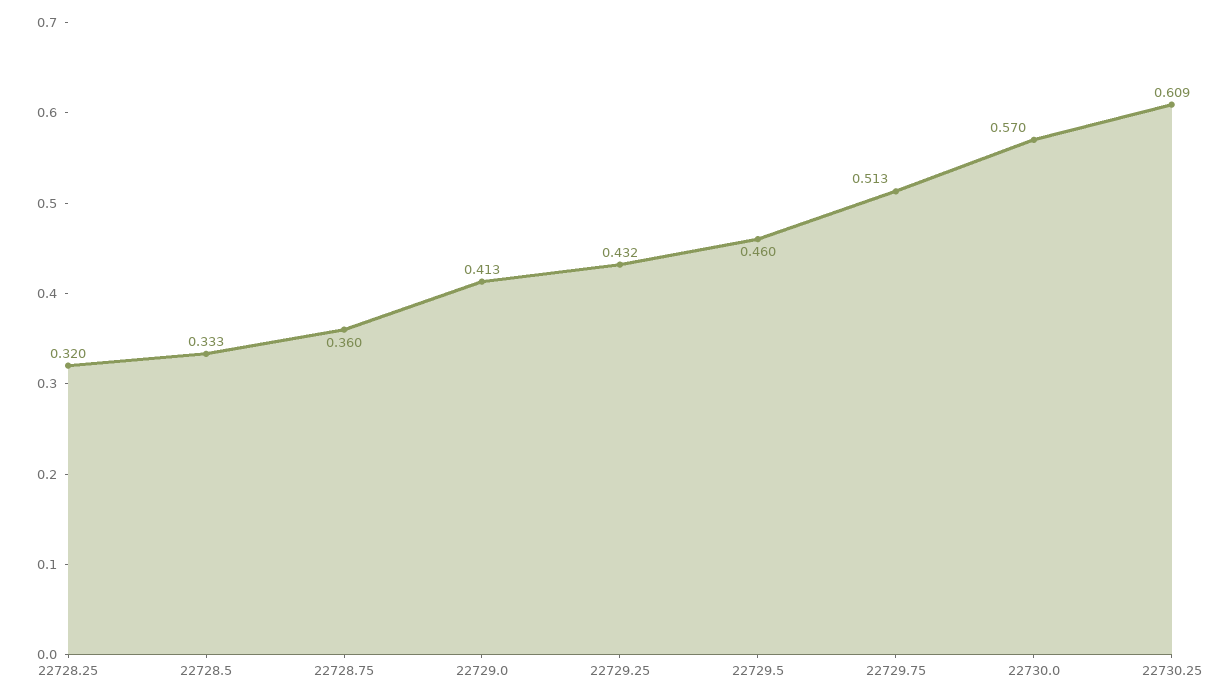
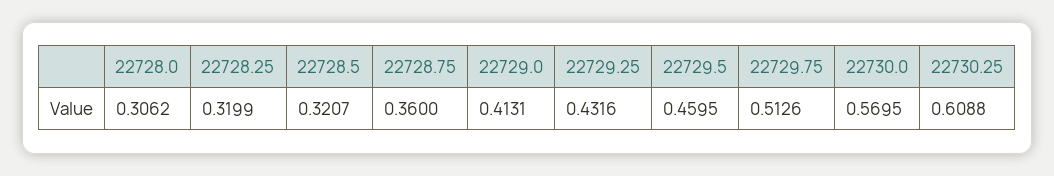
  {
    "22728.25": 0.3199,
-   "22728.5": 0.333,
+   "22728.5": 0.3207,
    "22728.75": 0.36,
    "22729.0": 0.4131,
    "22729.25": 0.4316,
    "22729.5": 0.4595,
    "22729.75": 0.5126,
    "22730.0": 0.5695,
-   "22730.25": 0.6088
+   "22730.25": 0.6088,
+   "22728.0": 0.3062
  }

